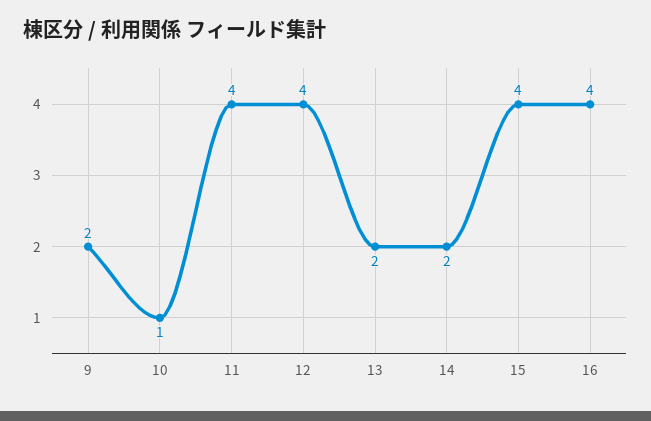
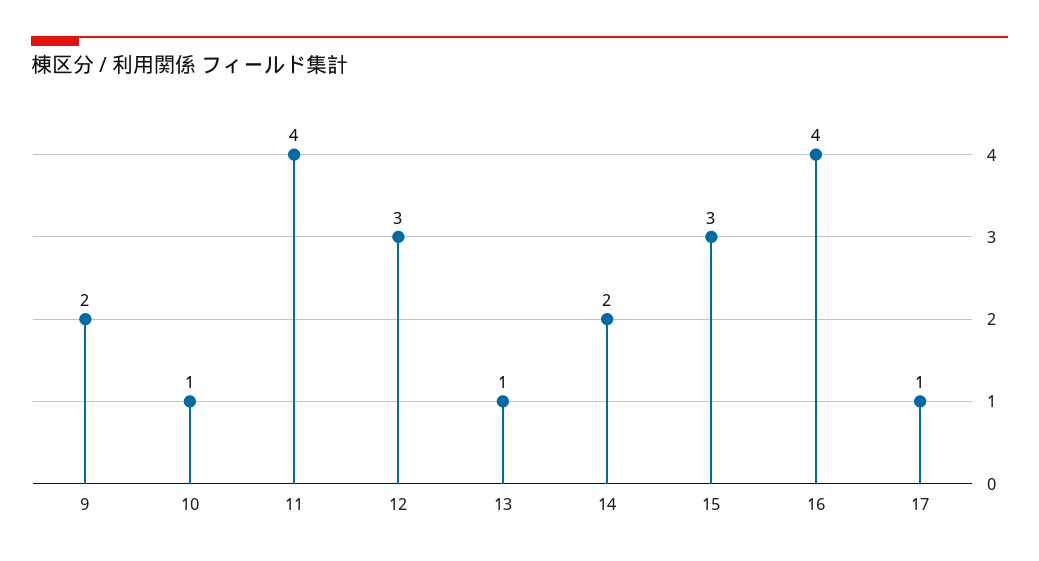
  {
    "9": 2,
    "10": 1,
    "11": 4,
-   "12": 4,
+   "12": 3,
-   "13": 2,
+   "13": 1,
    "14": 2,
-   "15": 4,
+   "15": 3,
-   "16": 4
+   "16": 4,
+   "17": 1
  }

